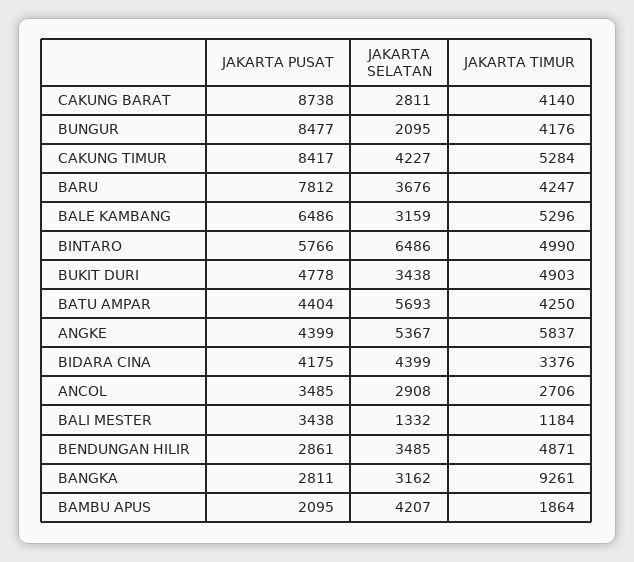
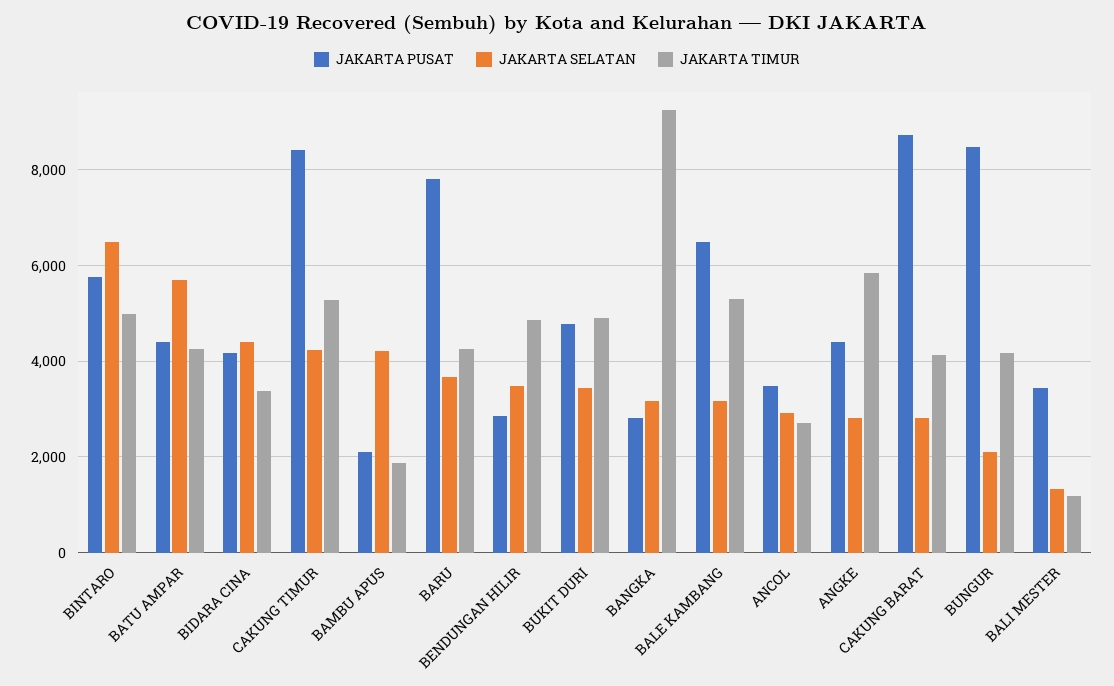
  {
    "JAKARTA PUSAT": {
      "CAKUNG BARAT": 8738,
      "BUNGUR": 8477,
      "CAKUNG TIMUR": 8417,
      "BARU": 7812,
      "BALE KAMBANG": 6486,
      "BINTARO": 5766,
      "BUKIT DURI": 4778,
      "BATU AMPAR": 4404,
      "ANGKE": 4399,
      "BIDARA CINA": 4175,
      "ANCOL": 3485,
      "BALI MESTER": 3438,
      "BENDUNGAN HILIR": 2861,
      "BANGKA": 2811,
      "BAMBU APUS": 2095
    },
    "JAKARTA SELATAN": {
      "CAKUNG BARAT": 2811,
      "BUNGUR": 2095,
      "CAKUNG TIMUR": 4227,
      "BARU": 3676,
      "BALE KAMBANG": 3159,
      "BINTARO": 6486,
      "BUKIT DURI": 3438,
      "BATU AMPAR": 5693,
-     "ANGKE": 5367,
+     "ANGKE": 2800,
      "BIDARA CINA": 4399,
      "ANCOL": 2908,
      "BALI MESTER": 1332,
      "BENDUNGAN HILIR": 3485,
      "BANGKA": 3162,
      "BAMBU APUS": 4207
    },
    "JAKARTA TIMUR": {
      "CAKUNG BARAT": 4140,
      "BUNGUR": 4176,
      "CAKUNG TIMUR": 5284,
      "BARU": 4247,
      "BALE KAMBANG": 5296,
      "BINTARO": 4990,
      "BUKIT DURI": 4903,
      "BATU AMPAR": 4250,
      "ANGKE": 5837,
      "BIDARA CINA": 3376,
      "ANCOL": 2706,
      "BALI MESTER": 1184,
      "BENDUNGAN HILIR": 4871,
      "BANGKA": 9261,
      "BAMBU APUS": 1864
    }
  }

